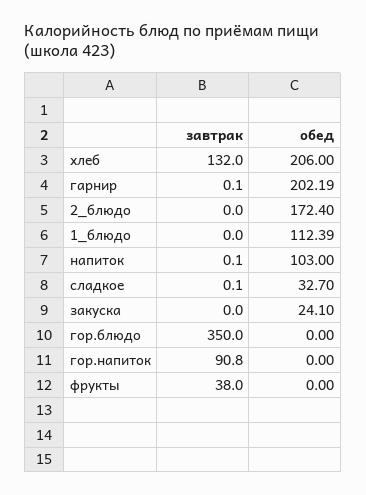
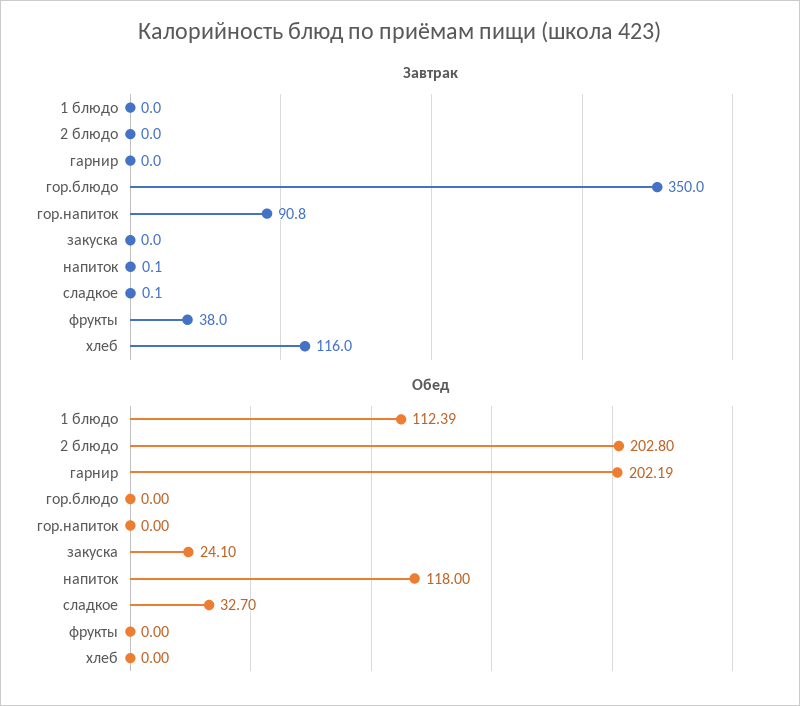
  {
    "завтрак": {
-     "хлеб": 132,
+     "хлеб": 116,
-     "гарнир": 0.1,
+     "гарнир": 0,
      "2_блюдо": 0,
      "1_блюдо": 0,
      "напиток": 0.1,
      "сладкое": 0.1,
      "закуска": 0,
      "гор.блюдо": 350,
      "гор.напиток": 90.8,
      "фрукты": 38
    },
    "обед": {
-     "хлеб": 206,
+     "хлеб": 0,
      "гарнир": 202.19,
-     "2_блюдо": 172.4,
+     "2_блюдо": 202.8,
      "1_блюдо": 112.39,
-     "напиток": 103,
+     "напиток": 118,
      "сладкое": 32.7,
      "закуска": 24.1,
      "гор.блюдо": 0,
      "гор.напиток": 0,
      "фрукты": 0
    }
  }

